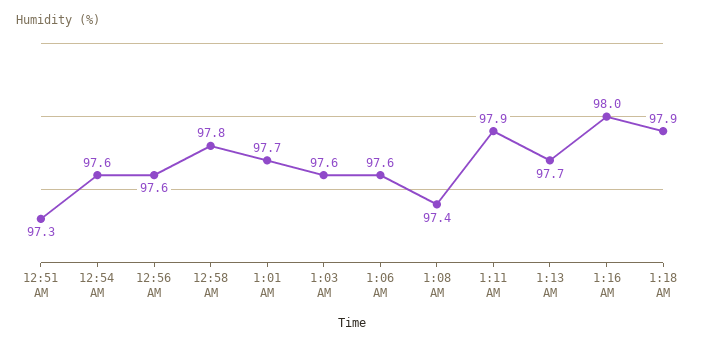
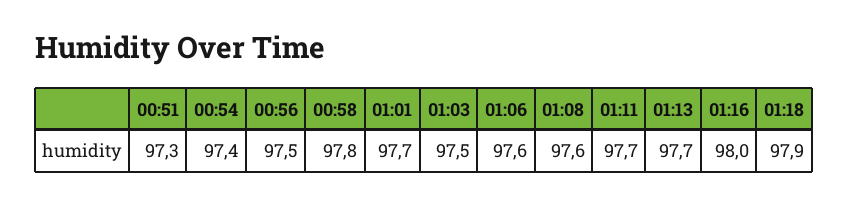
  {
    "12:51 AM": 97.3,
-   "12:54 AM": 97.6,
+   "12:54 AM": 97.4,
-   "12:56 AM": 97.6,
+   "12:56 AM": 97.5,
    "12:58 AM": 97.8,
    "1:01 AM": 97.7,
-   "1:03 AM": 97.6,
+   "1:03 AM": 97.5,
    "1:06 AM": 97.6,
-   "1:08 AM": 97.4,
+   "1:08 AM": 97.6,
-   "1:11 AM": 97.9,
+   "1:11 AM": 97.7,
    "1:13 AM": 97.7,
    "1:16 AM": 98,
    "1:18 AM": 97.9
  }

